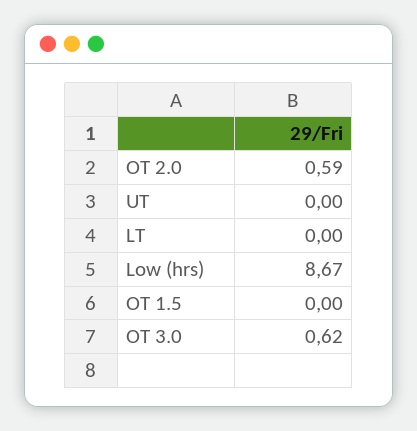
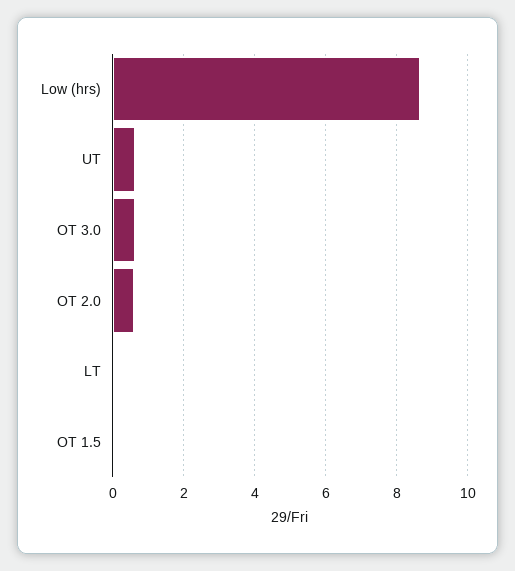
  {
    "OT 2.0": 0.59,
-   "UT": 0,
+   "UT": 0.6,
    "LT": 0,
    "Low (hrs)": 8.67,
    "OT 1.5": 0,
    "OT 3.0": 0.62
  }

